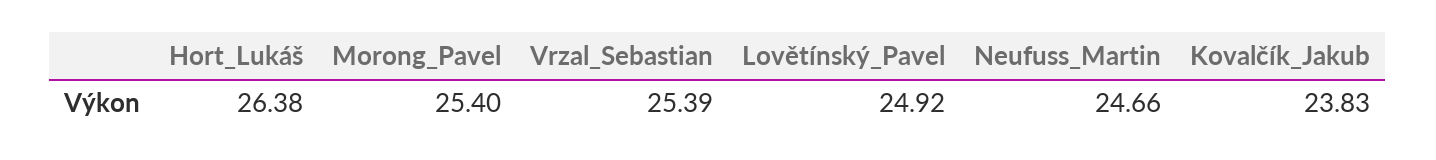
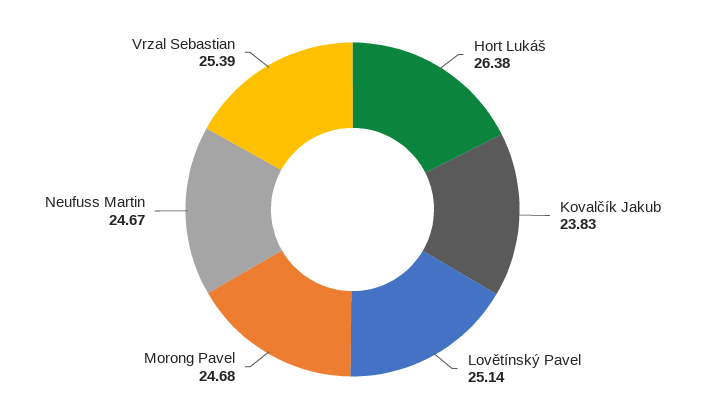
  {
    "Hort_Lukáš": 26.38,
-   "Morong_Pavel": 25.4,
+   "Morong_Pavel": 24.68,
    "Vrzal_Sebastian": 25.39,
-   "Lovětínský_Pavel": 24.92,
+   "Lovětínský_Pavel": 25.14,
-   "Neufuss_Martin": 24.66,
+   "Neufuss_Martin": 24.67,
    "Kovalčík_Jakub": 23.83
  }

